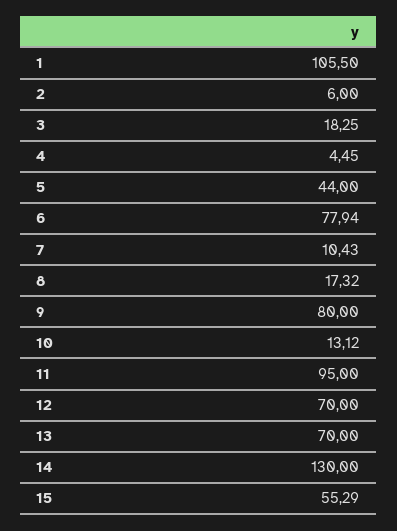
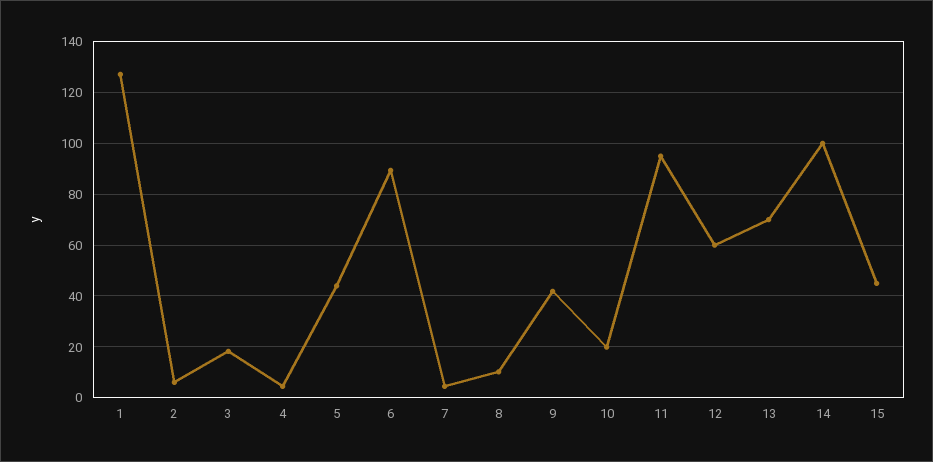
  {
-   "1": 105.5,
+   "1": 127.5,
    "2": 6,
    "3": 18.25,
    "4": 4.45,
    "5": 44,
-   "6": 77.94,
+   "6": 90,
-   "7": 10.43,
+   "7": 5,
-   "8": 17.32,
+   "8": 10,
-   "9": 80,
+   "9": 42.5,
-   "10": 13.12,
+   "10": 20,
    "11": 95,
-   "12": 70,
+   "12": 60,
    "13": 70,
-   "14": 130,
+   "14": 100,
-   "15": 55.29
+   "15": 45
  }

